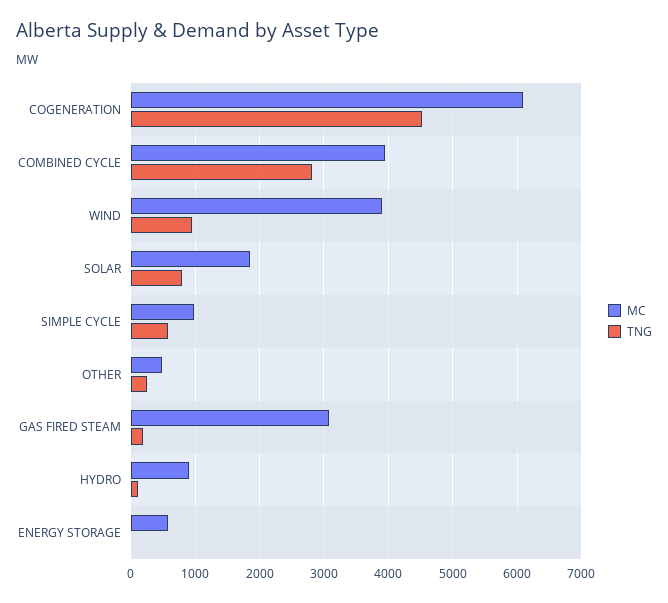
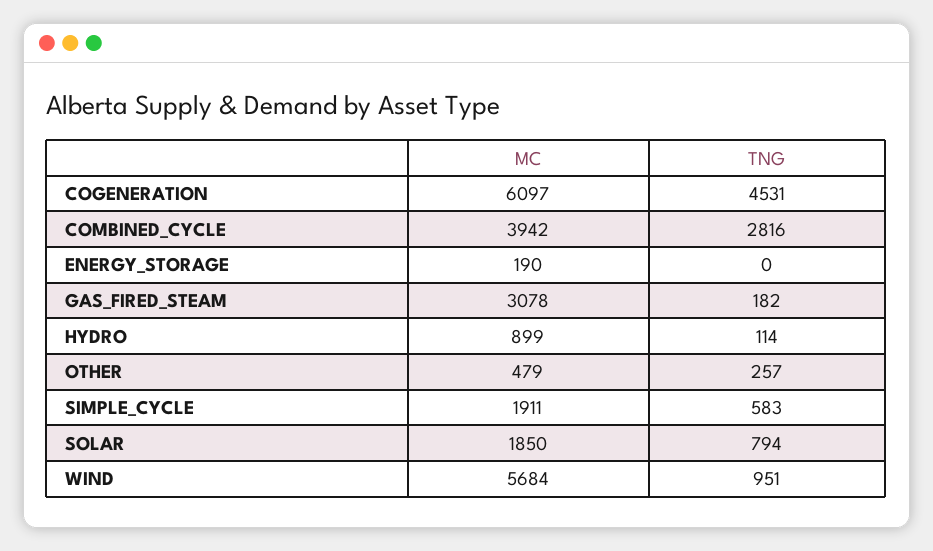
  {
    "MC": {
      "COGENERATION": 6097,
      "COMBINED CYCLE": 3942,
-     "WIND": 3900,
+     "WIND": 5684,
      "SOLAR": 1850,
-     "SIMPLE CYCLE": 1000,
+     "SIMPLE CYCLE": 1911,
      "OTHER": 479,
      "GAS FIRED STEAM": 3078,
      "HYDRO": 899,
-     "ENERGY STORAGE": 600
+     "ENERGY STORAGE": 190
    },
    "TNG": {
      "COGENERATION": 4531,
      "COMBINED CYCLE": 2816,
      "WIND": 951,
      "SOLAR": 794,
      "SIMPLE CYCLE": 583,
      "OTHER": 257,
      "GAS FIRED STEAM": 182,
      "HYDRO": 114,
      "ENERGY STORAGE": 0
    }
  }

